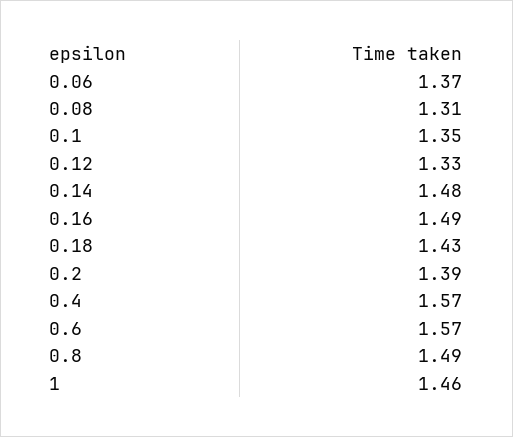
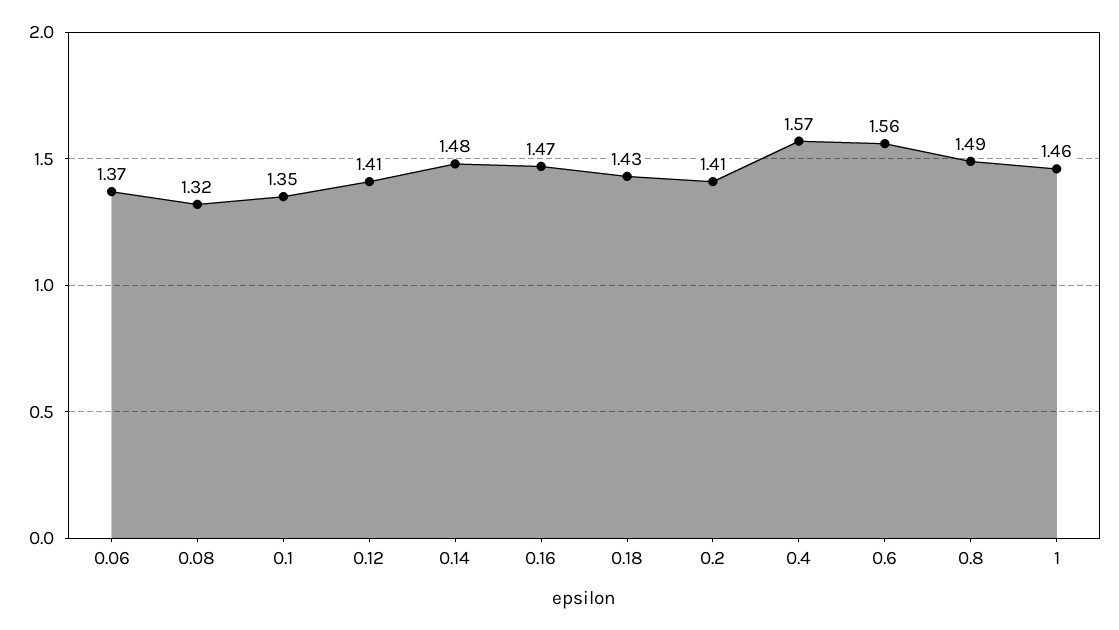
  {
    "0.06": 1.37,
-   "0.08": 1.31,
+   "0.08": 1.32,
    "0.1": 1.35,
-   "0.12": 1.33,
+   "0.12": 1.41,
    "0.14": 1.48,
-   "0.16": 1.49,
+   "0.16": 1.47,
    "0.18": 1.43,
-   "0.2": 1.39,
+   "0.2": 1.41,
    "0.4": 1.57,
-   "0.6": 1.57,
+   "0.6": 1.56,
    "0.8": 1.49,
    "1": 1.46
  }

